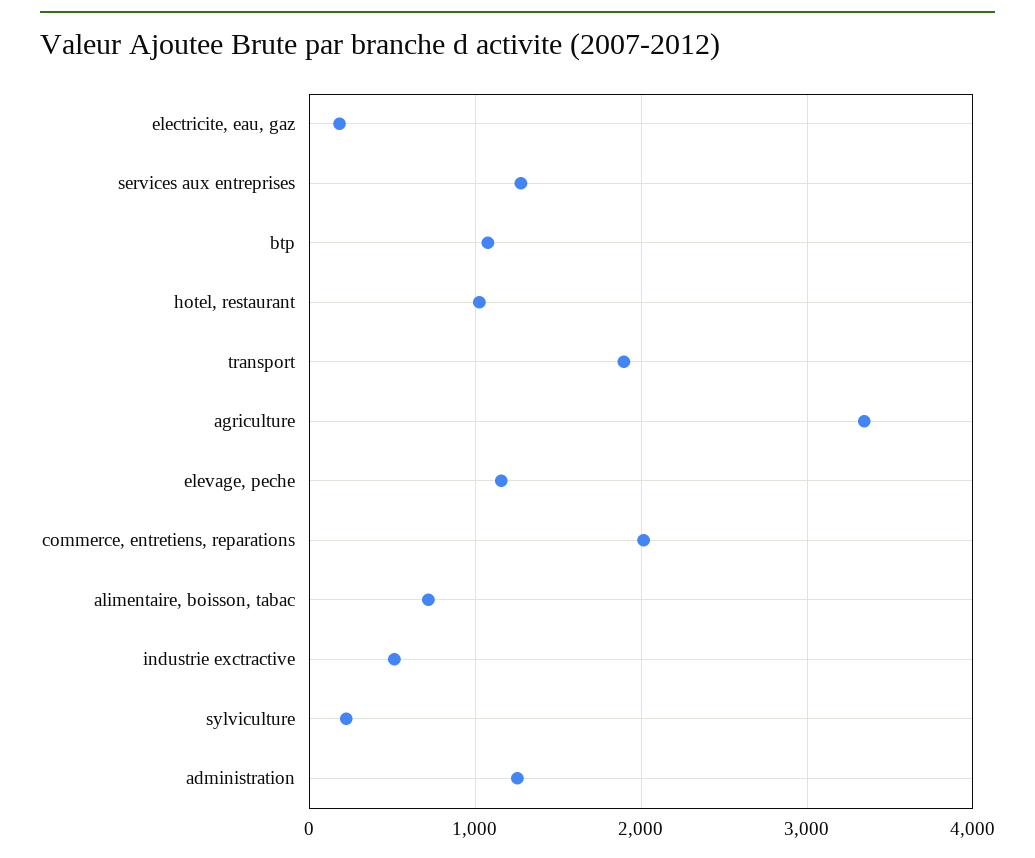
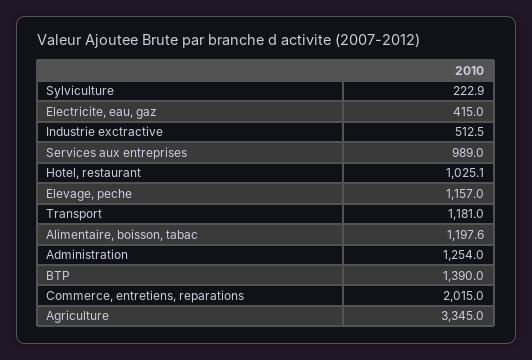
  {
-   "electricite, eau, gaz": 200,
+   "electricite, eau, gaz": 415,
-   "services aux entreprises": 1300,
+   "services aux entreprises": 989,
-   "btp": 1100,
+   "btp": 1390,
    "hotel, restaurant": 1025.1,
-   "transport": 1900,
+   "transport": 1181,
    "agriculture": 3345,
    "elevage, peche": 1157,
    "commerce, entretiens, reparations": 2015,
-   "alimentaire, boisson, tabac": 700,
+   "alimentaire, boisson, tabac": 1197.6,
    "industrie exctractive": 512.5,
    "sylviculture": 222.9,
    "administration": 1254
  }

